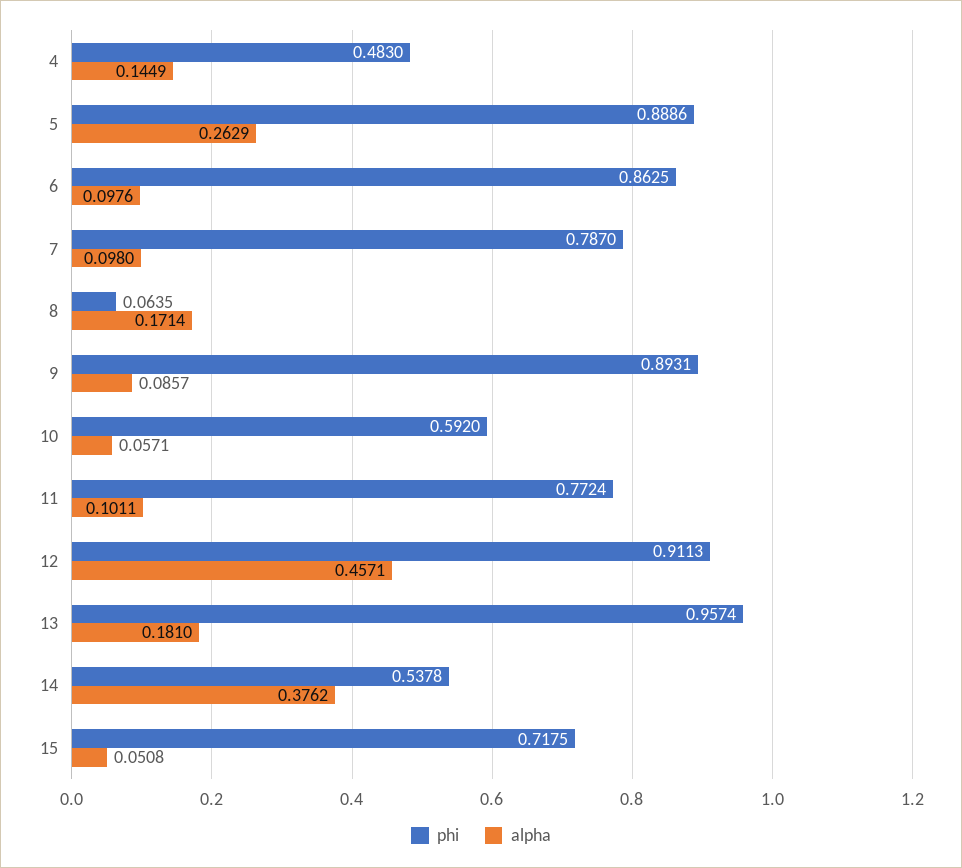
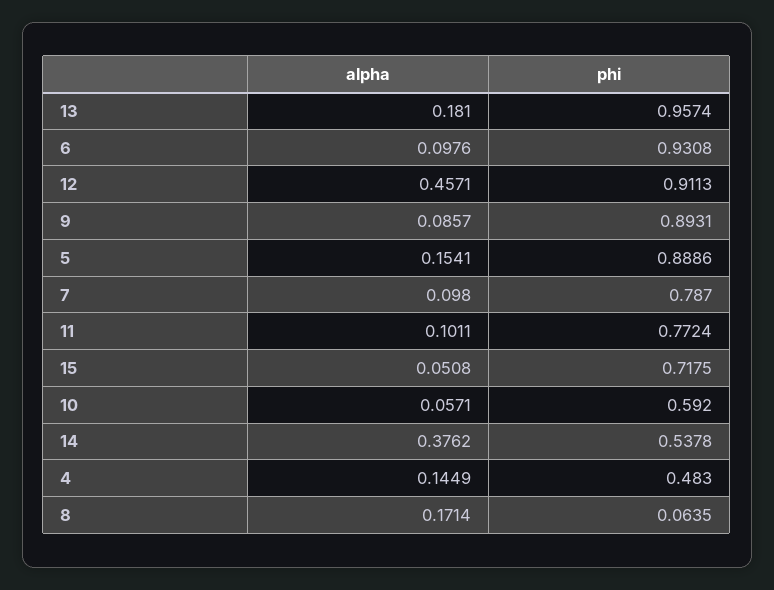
  {
    "phi": {
      "4": 0.483,
      "5": 0.8886,
-     "6": 0.8625,
+     "6": 0.9308,
      "7": 0.787,
      "8": 0.0635,
      "9": 0.8931,
      "10": 0.592,
      "11": 0.7724,
      "12": 0.9113,
      "13": 0.9574,
      "14": 0.5378,
      "15": 0.7175
    },
    "alpha": {
      "4": 0.1449,
-     "5": 0.2629,
+     "5": 0.1541,
      "6": 0.0976,
      "7": 0.098,
      "8": 0.1714,
      "9": 0.0857,
      "10": 0.0571,
      "11": 0.1011,
      "12": 0.4571,
      "13": 0.181,
      "14": 0.3762,
      "15": 0.0508
    }
  }

